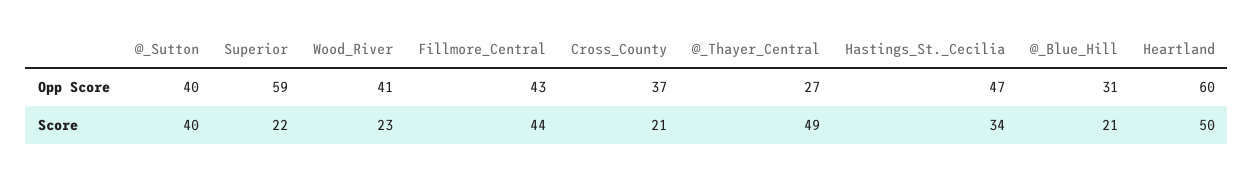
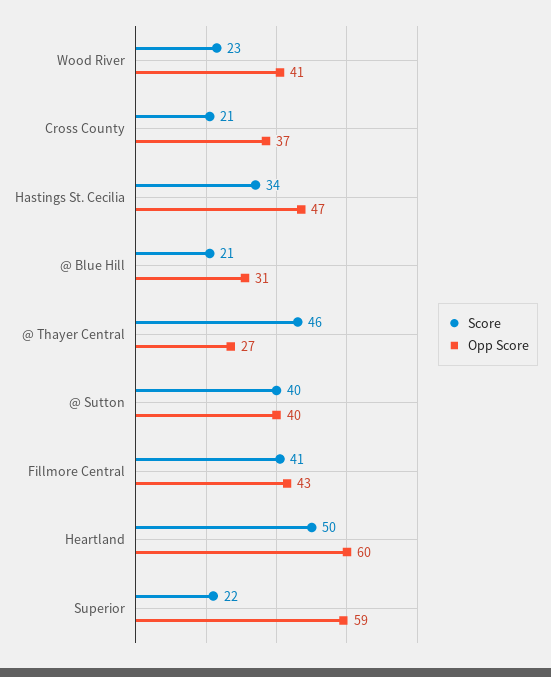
  {
    "Opp Score": {
      "@_Sutton": 40,
      "Superior": 59,
      "Wood_River": 41,
      "Fillmore_Central": 43,
      "Cross_County": 37,
      "@_Thayer_Central": 27,
      "Hastings_St._Cecilia": 47,
      "@_Blue_Hill": 31,
      "Heartland": 60
    },
    "Score": {
      "@_Sutton": 40,
      "Superior": 22,
      "Wood_River": 23,
-     "Fillmore_Central": 44,
+     "Fillmore_Central": 41,
      "Cross_County": 21,
-     "@_Thayer_Central": 49,
+     "@_Thayer_Central": 46,
      "Hastings_St._Cecilia": 34,
      "@_Blue_Hill": 21,
      "Heartland": 50
    }
  }

